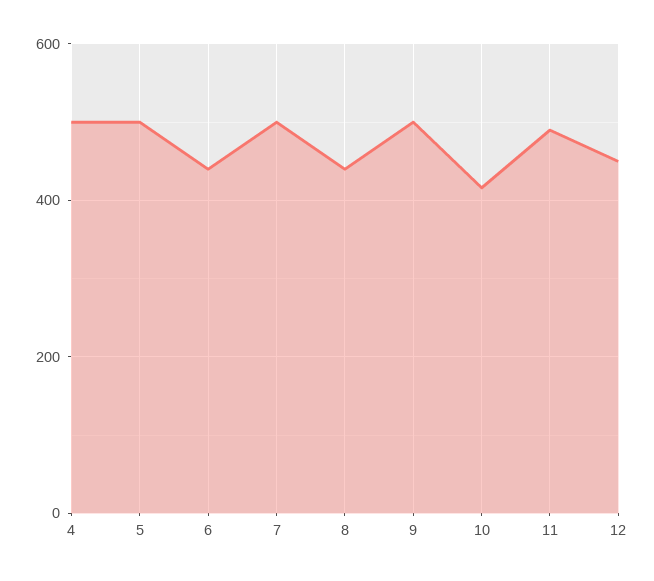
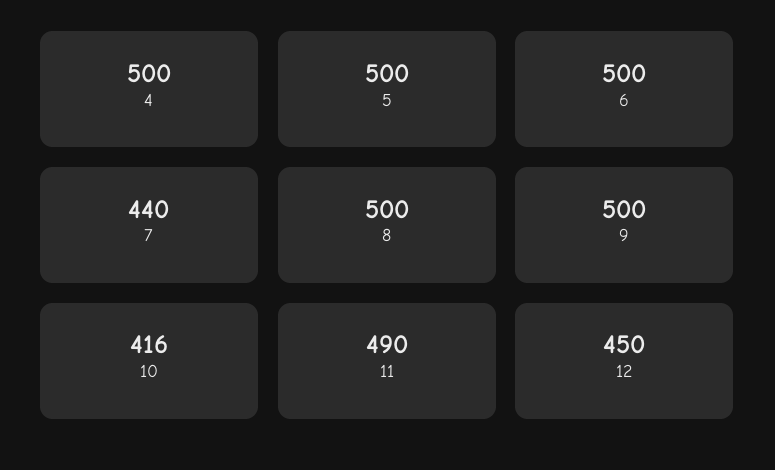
  {
    "4": 500,
    "5": 500,
-   "6": 440,
+   "6": 500,
-   "7": 500,
+   "7": 440,
-   "8": 440,
+   "8": 500,
    "9": 500,
    "10": 416,
    "11": 490,
    "12": 450
  }

